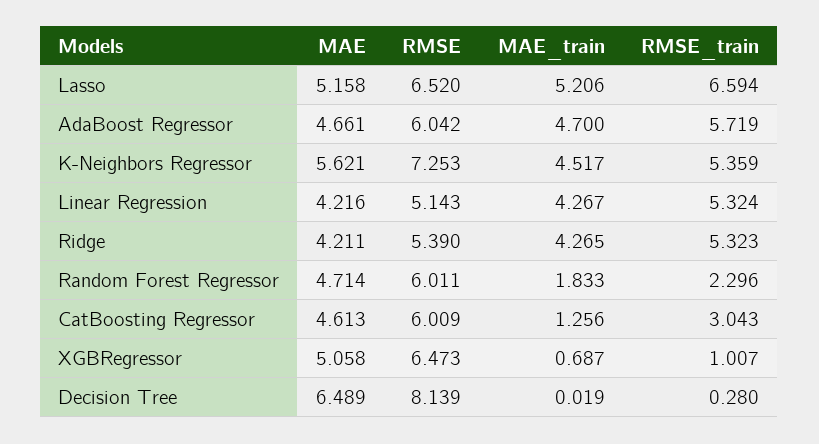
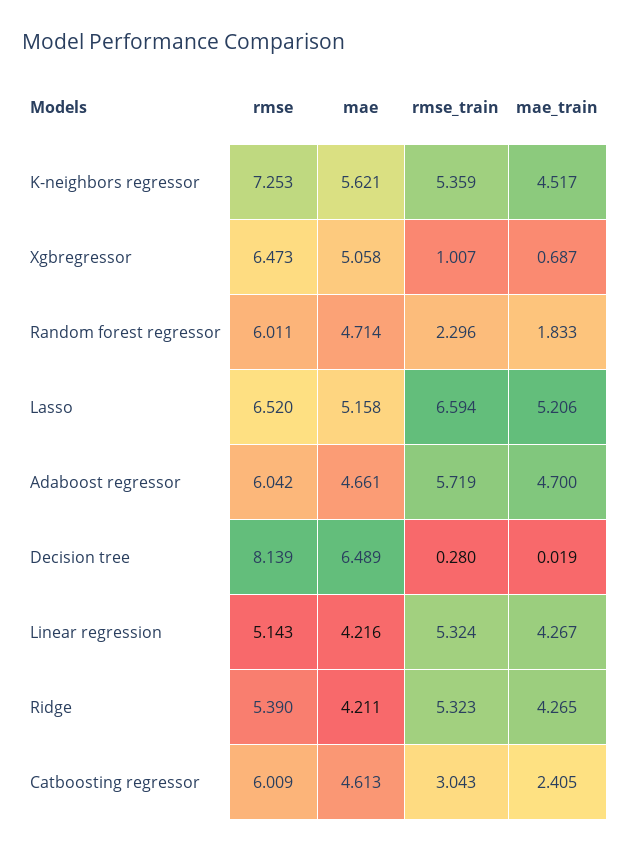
  {
    "MAE": {
      "Lasso": 5.158,
      "AdaBoost Regressor": 4.661,
      "K-Neighbors Regressor": 5.621,
      "Linear Regression": 4.216,
      "Ridge": 4.211,
      "Random Forest Regressor": 4.714,
      "CatBoosting Regressor": 4.613,
      "XGBRegressor": 5.058,
      "Decision Tree": 6.489
    },
    "RMSE": {
      "Lasso": 6.52,
      "AdaBoost Regressor": 6.042,
      "K-Neighbors Regressor": 7.253,
      "Linear Regression": 5.143,
      "Ridge": 5.39,
      "Random Forest Regressor": 6.011,
      "CatBoosting Regressor": 6.009,
      "XGBRegressor": 6.473,
      "Decision Tree": 8.139
    },
    "MAE_train": {
      "Lasso": 5.206,
      "AdaBoost Regressor": 4.7,
      "K-Neighbors Regressor": 4.517,
      "Linear Regression": 4.267,
      "Ridge": 4.265,
      "Random Forest Regressor": 1.833,
-     "CatBoosting Regressor": 1.256,
+     "CatBoosting Regressor": 2.405,
      "XGBRegressor": 0.687,
      "Decision Tree": 0.019
    },
    "RMSE_train": {
      "Lasso": 6.594,
      "AdaBoost Regressor": 5.719,
      "K-Neighbors Regressor": 5.359,
      "Linear Regression": 5.324,
      "Ridge": 5.323,
      "Random Forest Regressor": 2.296,
      "CatBoosting Regressor": 3.043,
      "XGBRegressor": 1.007,
      "Decision Tree": 0.28
    }
  }

